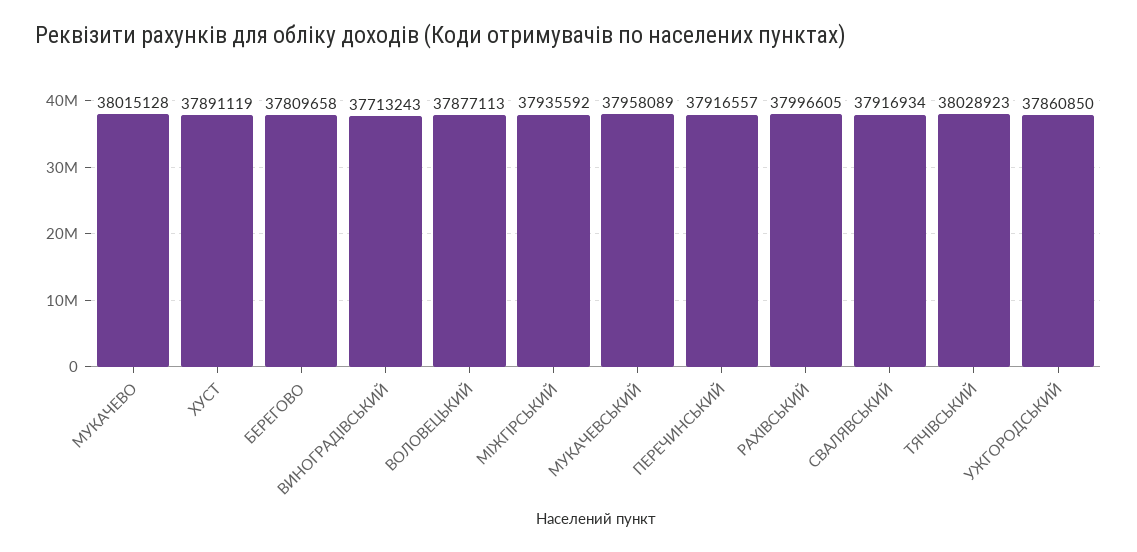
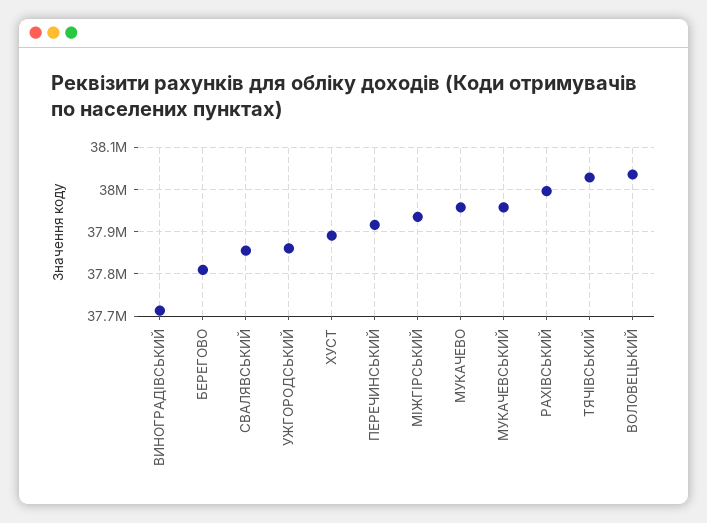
  {
-   "МУКАЧЕВО": 38015128,
+   "МУКАЧЕВО": 37960000,
    "ХУСТ": 37891119,
    "БЕРЕГОВО": 37809658,
    "ВИНОГРАДIВСЬКИЙ": 37713243,
-   "ВОЛОВЕЦЬКИЙ": 37877113,
+   "ВОЛОВЕЦЬКИЙ": 38040000,
    "МIЖГIРСЬКИЙ": 37935592,
    "МУКАЧЕВСЬКИЙ": 37958089,
    "ПЕРЕЧИНСЬКИЙ": 37916557,
    "РАХIВСЬКИЙ": 37996605,
-   "СВАЛЯВСЬКИЙ": 37916934,
+   "СВАЛЯВСЬКИЙ": 37860000,
    "ТЯЧIВСЬКИЙ": 38028923,
    "УЖГОРОДСЬКИЙ": 37860850
  }

